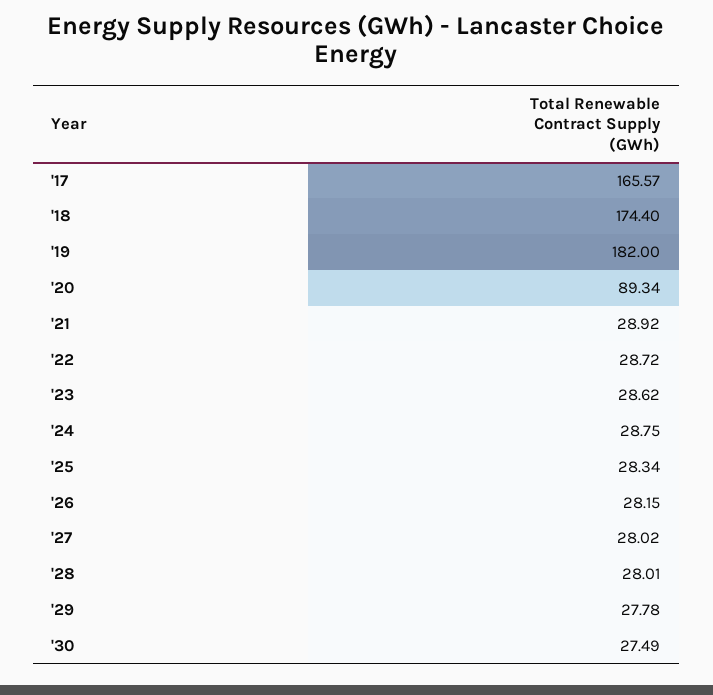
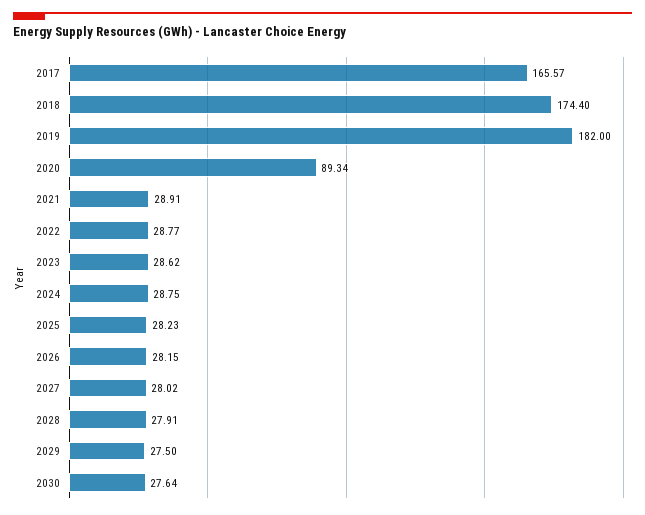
  {
    "'17": 165.57,
    "'18": 174.4,
    "'19": 182,
    "'20": 89.34,
-   "'21": 28.92,
+   "'21": 28.91,
-   "'22": 28.72,
+   "'22": 28.77,
    "'23": 28.62,
    "'24": 28.75,
-   "'25": 28.34,
+   "'25": 28.23,
    "'26": 28.15,
    "'27": 28.02,
-   "'28": 28.01,
+   "'28": 27.91,
-   "'29": 27.78,
+   "'29": 27.5,
-   "'30": 27.49
+   "'30": 27.64
  }

